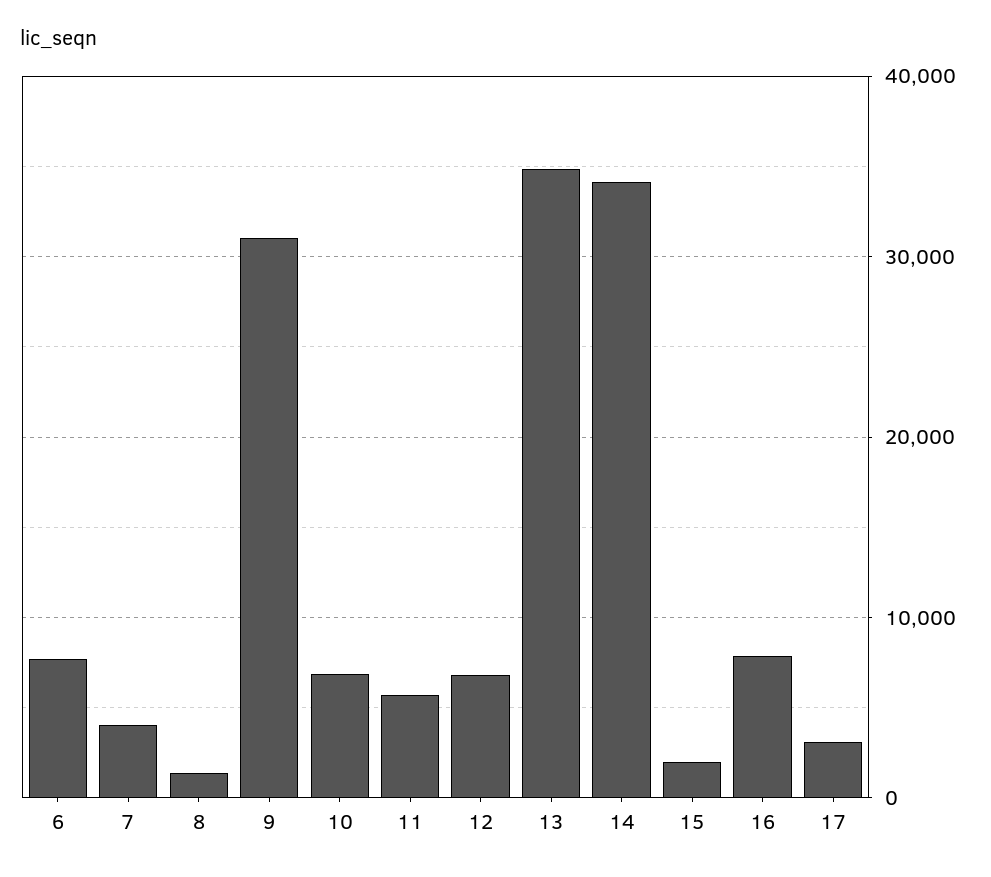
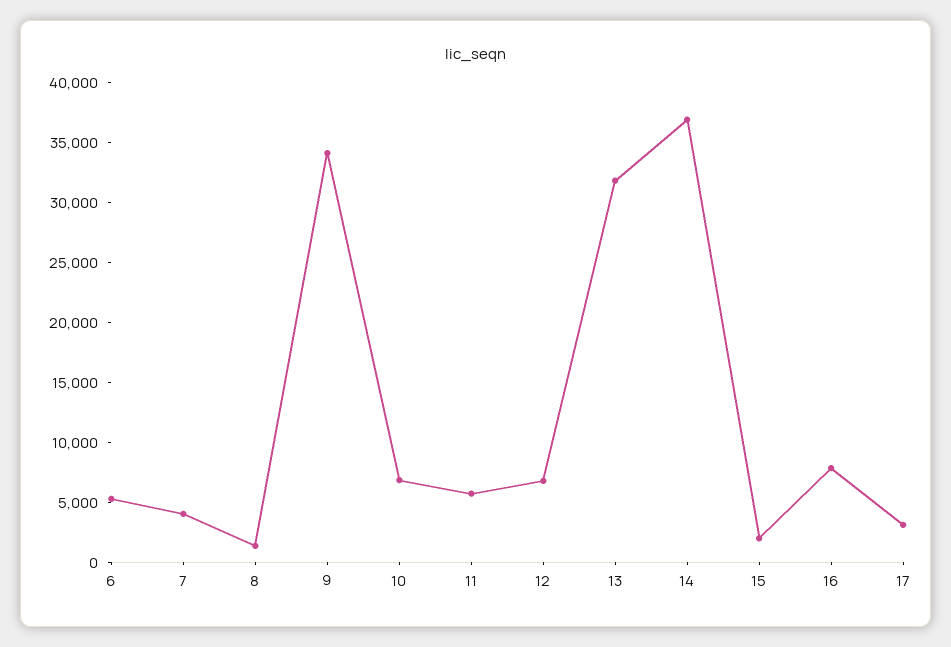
  {
-   "6": 8000,
+   "6": 5000,
    "7": 4000,
    "8": 1000,
-   "9": 31000,
+   "9": 34000,
    "10": 7000,
    "11": 6000,
    "12": 7000,
-   "13": 35000,
+   "13": 32000,
-   "14": 34000,
+   "14": 37000,
    "15": 2000,
    "16": 8000,
    "17": 3000
  }

